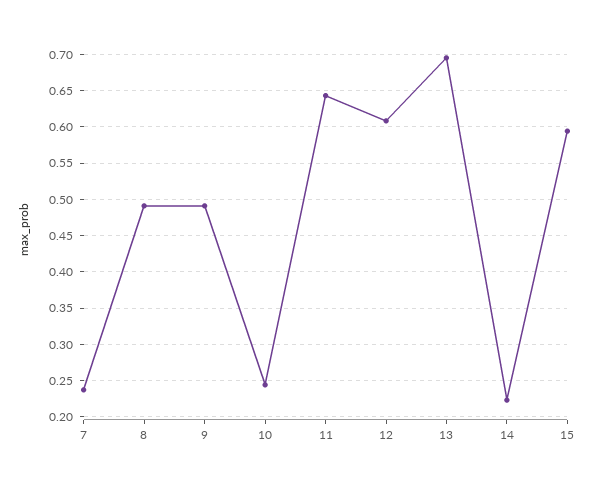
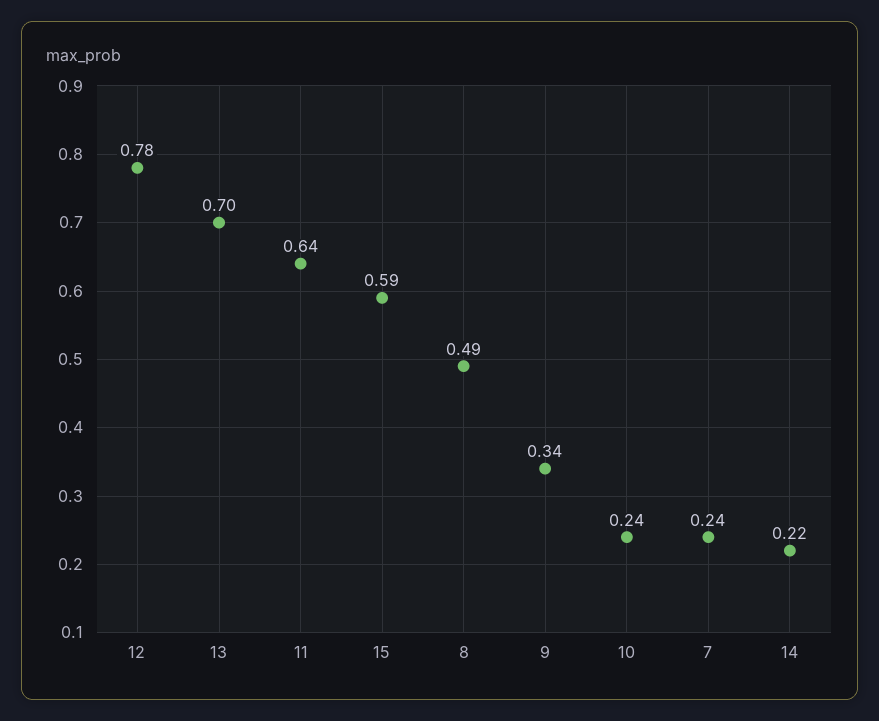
  {
    "7": 0.24,
    "8": 0.49,
-   "9": 0.49,
+   "9": 0.34,
    "10": 0.24,
    "11": 0.64,
-   "12": 0.61,
+   "12": 0.78,
    "13": 0.7,
    "14": 0.22,
    "15": 0.59
  }

